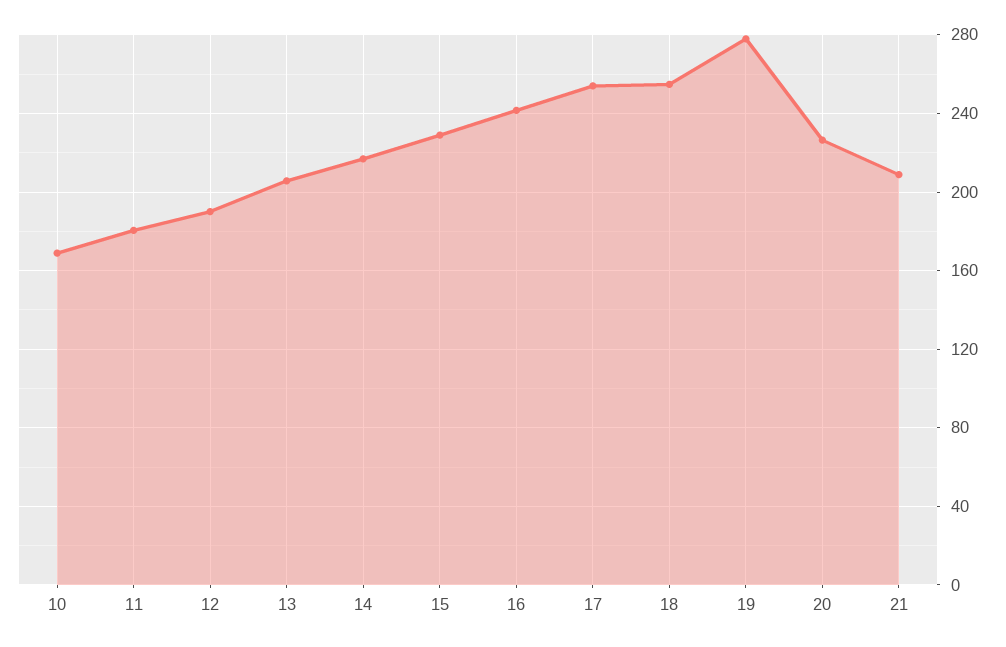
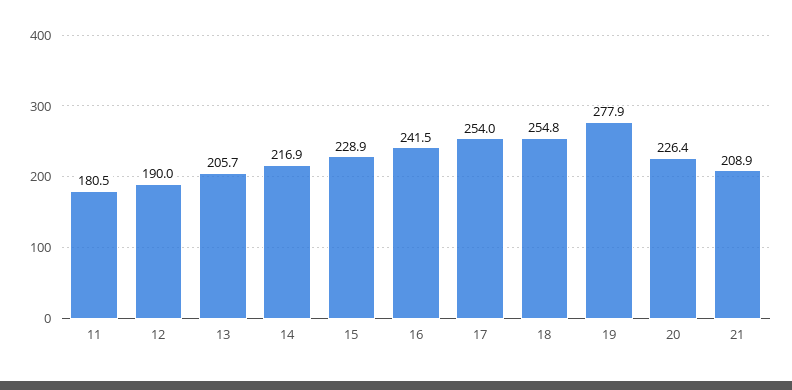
  {
-   "10": 170,
    "11": 180.5,
    "12": 190,
    "13": 205.7,
    "14": 216.9,
    "15": 228.9,
    "16": 241.5,
    "17": 254,
    "18": 254.8,
    "19": 277.9,
    "20": 226.4,
    "21": 208.9
  }

